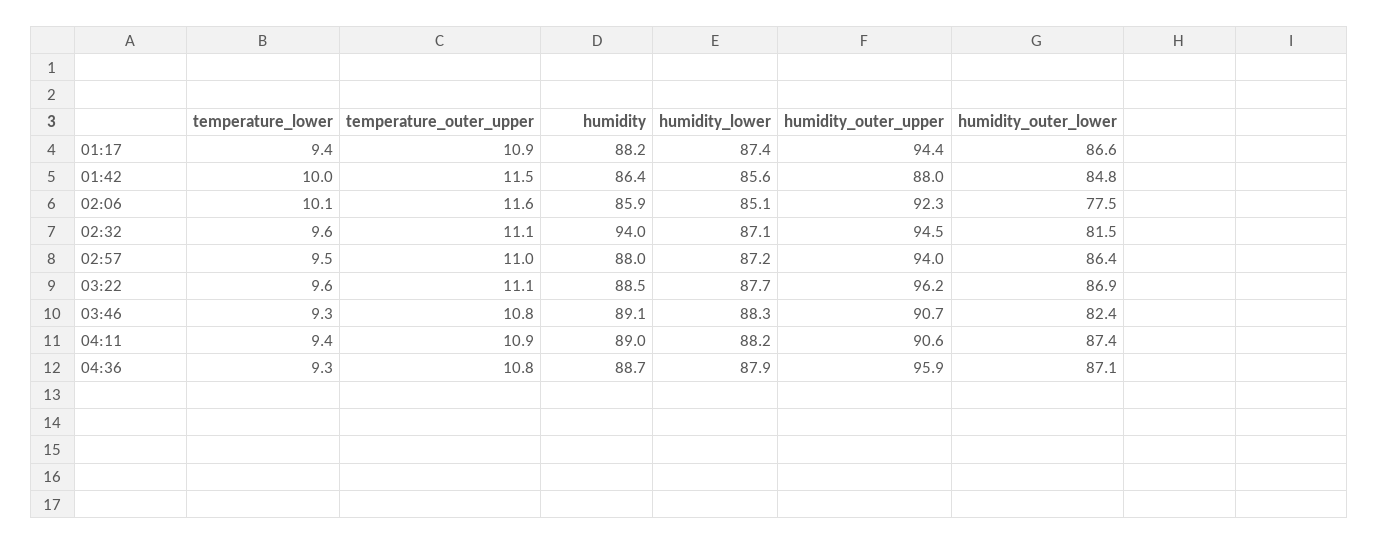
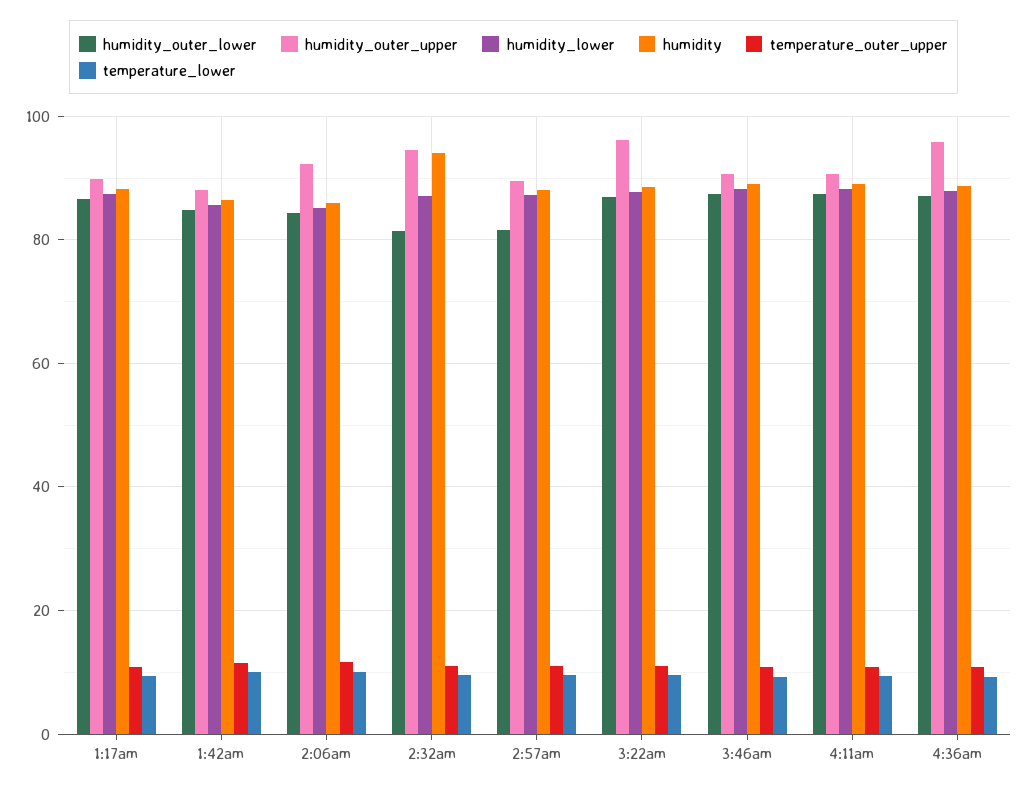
  {
    "temperature_lower": {
      "01:17": 9.4,
      "01:42": 10,
      "02:06": 10.1,
      "02:32": 9.6,
      "02:57": 9.5,
      "03:22": 9.6,
      "03:46": 9.3,
      "04:11": 9.4,
      "04:36": 9.3
    },
    "temperature_outer_upper": {
      "01:17": 10.9,
      "01:42": 11.5,
      "02:06": 11.6,
      "02:32": 11.1,
      "02:57": 11,
      "03:22": 11.1,
      "03:46": 10.8,
      "04:11": 10.9,
      "04:36": 10.8
    },
    "humidity": {
      "01:17": 88.2,
      "01:42": 86.4,
      "02:06": 85.9,
      "02:32": 94,
      "02:57": 88,
      "03:22": 88.5,
      "03:46": 89.1,
      "04:11": 89,
      "04:36": 88.7
    },
    "humidity_lower": {
      "01:17": 87.4,
      "01:42": 85.6,
      "02:06": 85.1,
      "02:32": 87.1,
      "02:57": 87.2,
      "03:22": 87.7,
      "03:46": 88.3,
      "04:11": 88.2,
      "04:36": 87.9
    },
    "humidity_outer_upper": {
-     "01:17": 94.4,
+     "01:17": 90,
      "01:42": 88,
      "02:06": 92.3,
      "02:32": 94.5,
-     "02:57": 94,
+     "02:57": 90,
      "03:22": 96.2,
      "03:46": 90.7,
      "04:11": 90.6,
      "04:36": 95.9
    },
    "humidity_outer_lower": {
      "01:17": 86.6,
      "01:42": 84.8,
-     "02:06": 77.5,
+     "02:06": 84,
      "02:32": 81.5,
-     "02:57": 86.4,
+     "02:57": 82,
      "03:22": 86.9,
-     "03:46": 82.4,
+     "03:46": 88,
      "04:11": 87.4,
      "04:36": 87.1
    }
  }

